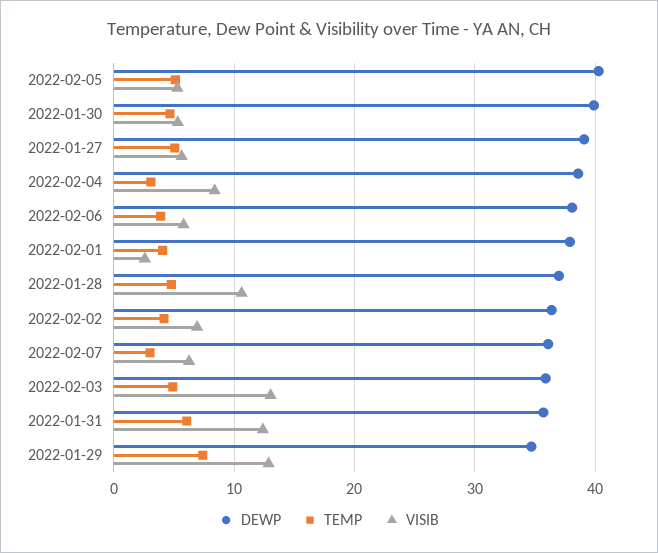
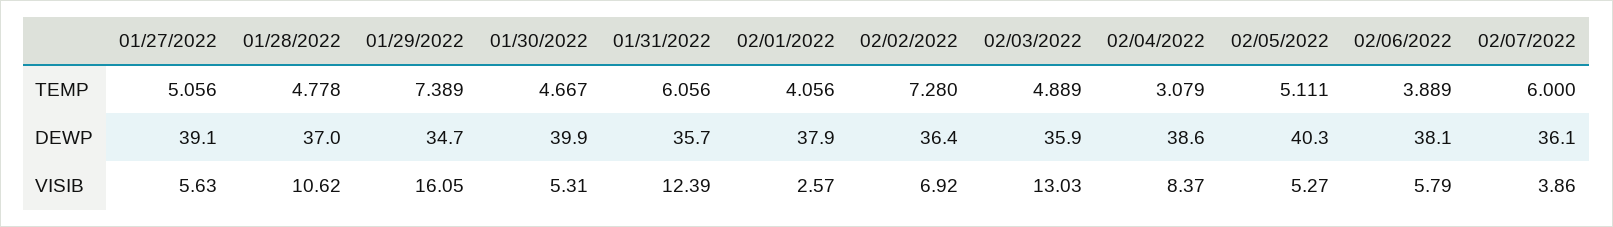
  {
    "DEWP": {
      "2022-02-05": 40.3,
      "2022-01-30": 39.9,
      "2022-01-27": 39.1,
      "2022-02-04": 38.6,
      "2022-02-06": 38.1,
      "2022-02-01": 37.9,
      "2022-01-28": 37,
      "2022-02-02": 36.4,
      "2022-02-07": 36.1,
      "2022-02-03": 35.9,
      "2022-01-31": 35.7,
      "2022-01-29": 34.7
    },
    "TEMP": {
      "2022-02-05": 5.111,
      "2022-01-30": 4.667,
      "2022-01-27": 5.056,
      "2022-02-04": 3.079,
      "2022-02-06": 3.889,
      "2022-02-01": 4.056,
      "2022-01-28": 4.778,
-     "2022-02-02": 4,
+     "2022-02-02": 7.28,
-     "2022-02-07": 3,
+     "2022-02-07": 6,
      "2022-02-03": 4.889,
      "2022-01-31": 6.056,
      "2022-01-29": 7.389
    },
    "VISIB": {
      "2022-02-05": 5.27,
      "2022-01-30": 5.31,
      "2022-01-27": 5.63,
      "2022-02-04": 8.37,
      "2022-02-06": 5.79,
      "2022-02-01": 2.57,
      "2022-01-28": 10.62,
      "2022-02-02": 6.92,
-     "2022-02-07": 6,
+     "2022-02-07": 3.86,
      "2022-02-03": 13.03,
      "2022-01-31": 12.39,
-     "2022-01-29": 13
+     "2022-01-29": 16.05
    }
  }

